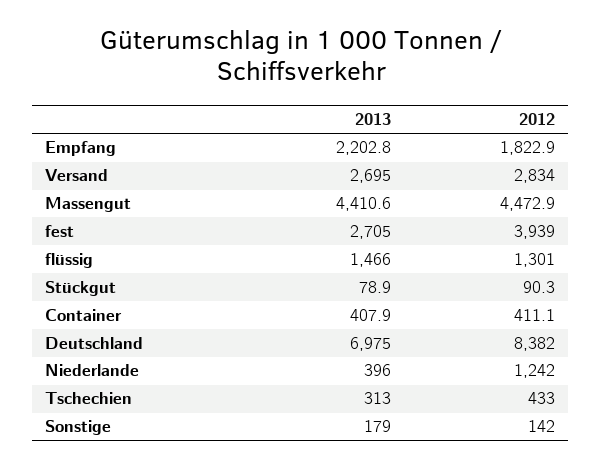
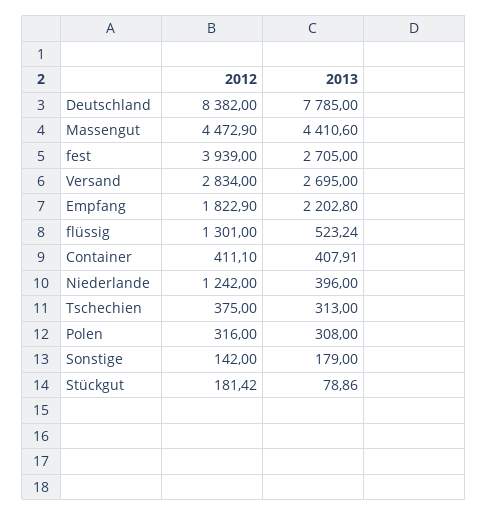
  {
    "2013": {
      "Empfang": 2202.8,
      "Versand": 2695,
      "Massengut": 4410.6,
      "fest": 2705,
-     "flüssig": 1466,
+     "flüssig": 523.24,
      "Stückgut": 78.86,
      "Container": 407.91,
-     "Deutschland": 6975,
+     "Deutschland": 7785,
      "Niederlande": 396,
      "Tschechien": 313,
-     "Sonstige": 179
+     "Sonstige": 179,
+     "Polen": 308
    },
    "2012": {
      "Empfang": 1822.9,
      "Versand": 2834,
      "Massengut": 4472.9,
      "fest": 3939,
      "flüssig": 1301,
-     "Stückgut": 90.3,
+     "Stückgut": 181.42,
      "Container": 411.1,
      "Deutschland": 8382,
      "Niederlande": 1242,
-     "Tschechien": 433,
+     "Tschechien": 375,
-     "Sonstige": 142
+     "Sonstige": 142,
+     "Polen": 316
    }
  }

